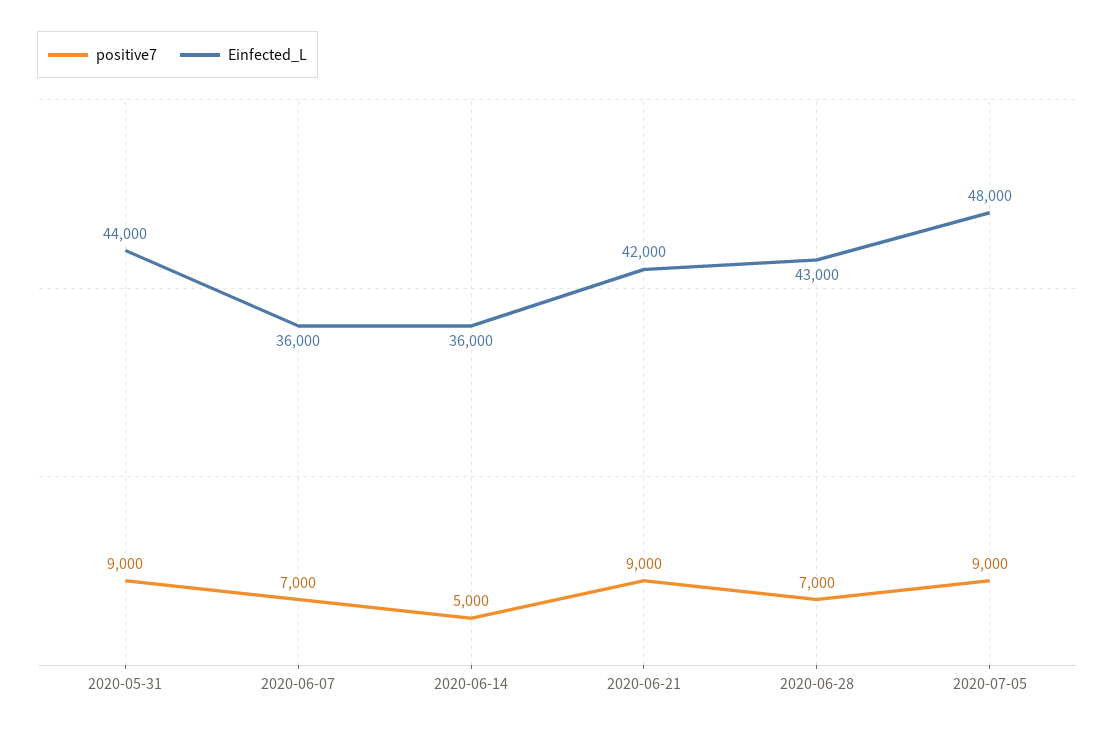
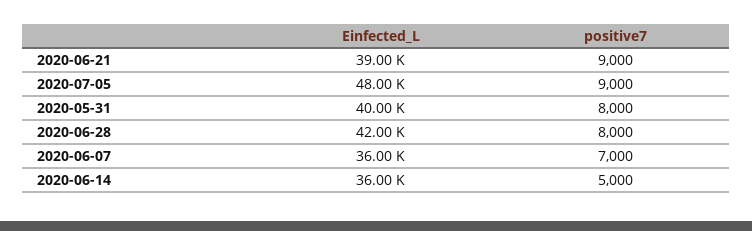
  {
    "positive7": {
-     "2020-05-31": 9000,
+     "2020-05-31": 8000,
      "2020-06-07": 7000,
      "2020-06-14": 5000,
      "2020-06-21": 9000,
-     "2020-06-28": 7000,
+     "2020-06-28": 8000,
      "2020-07-05": 9000
    },
    "Einfected_L": {
-     "2020-05-31": 44000,
+     "2020-05-31": 40000,
      "2020-06-07": 36000,
      "2020-06-14": 36000,
-     "2020-06-21": 42000,
+     "2020-06-21": 39000,
-     "2020-06-28": 43000,
+     "2020-06-28": 42000,
      "2020-07-05": 48000
    }
  }

